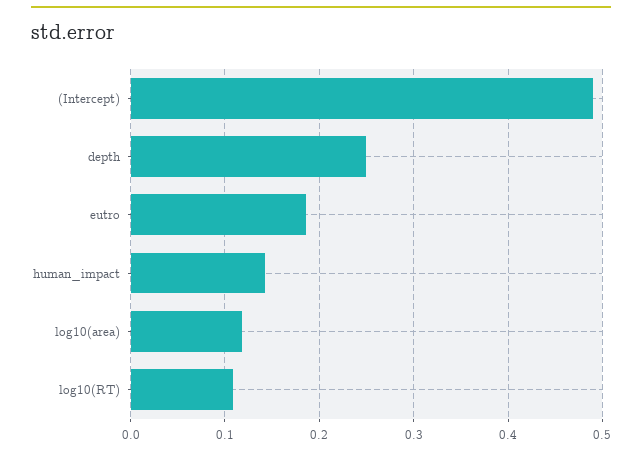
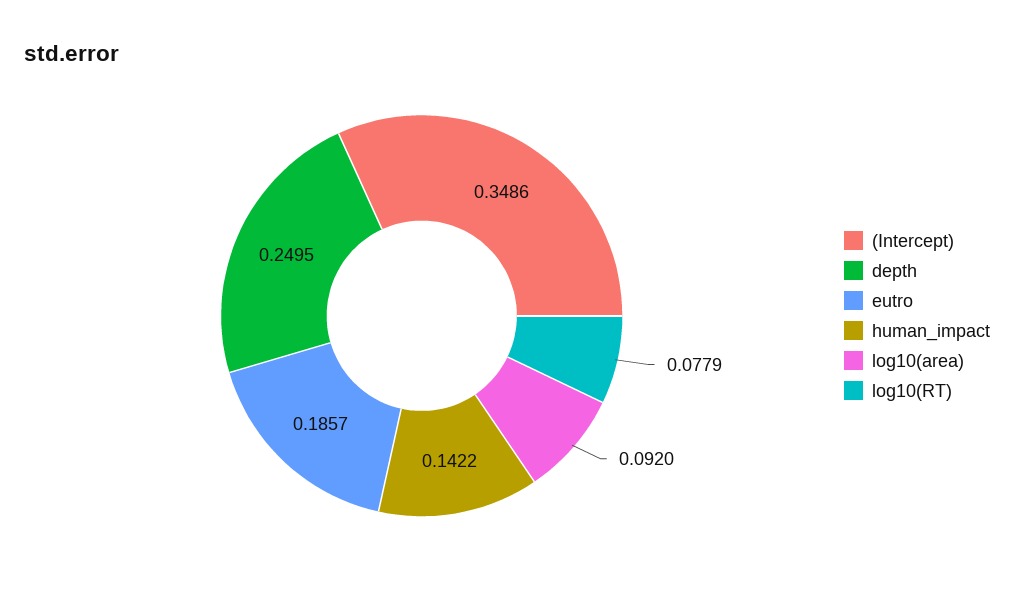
  {
-   "(Intercept)": 0.49,
+   "(Intercept)": 0.3486,
    "depth": 0.2495,
    "eutro": 0.1857,
    "human_impact": 0.1422,
-   "log10(area)": 0.12,
+   "log10(area)": 0.092,
-   "log10(RT)": 0.11
+   "log10(RT)": 0.0779
  }

